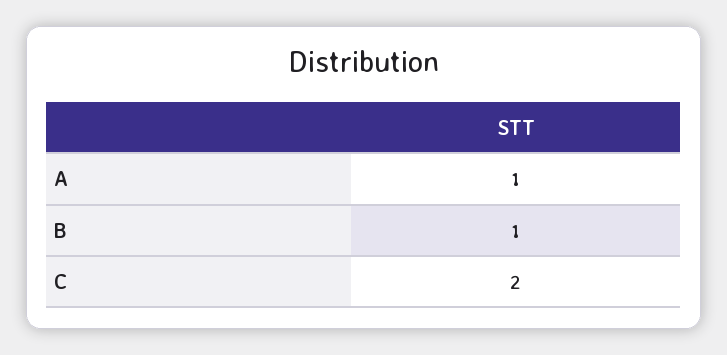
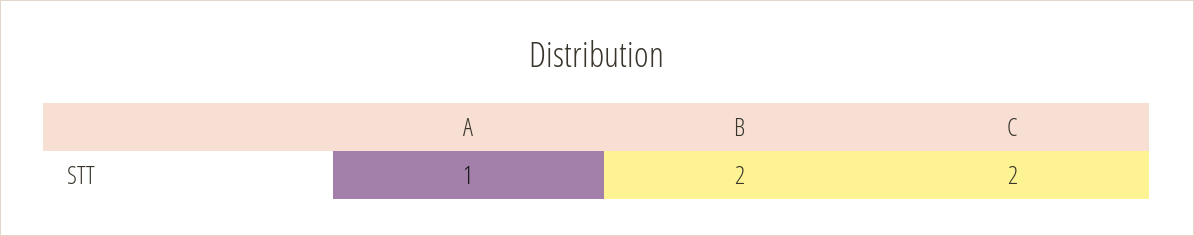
  {
    "A": 1,
-   "B": 1,
+   "B": 2,
    "C": 2
  }

